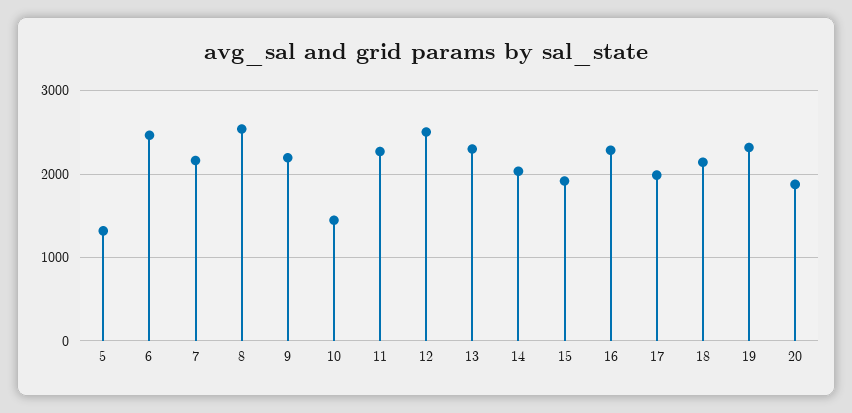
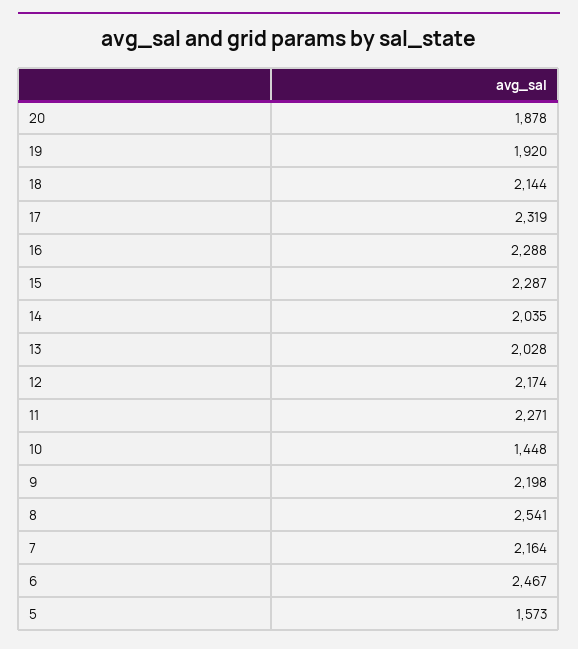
  {
-   "5": 1300,
+   "5": 1573,
    "6": 2467,
    "7": 2164,
    "8": 2541,
    "9": 2198,
    "10": 1448,
    "11": 2271,
-   "12": 2500,
+   "12": 2174,
-   "13": 2300,
+   "13": 2028,
    "14": 2035,
-   "15": 1900,
+   "15": 2287,
    "16": 2288,
-   "17": 2000,
+   "17": 2319,
    "18": 2144,
-   "19": 2300,
+   "19": 1920,
    "20": 1878
  }

